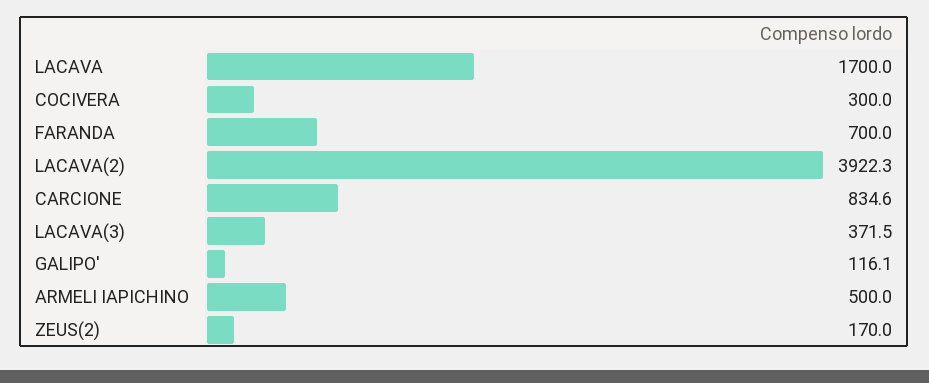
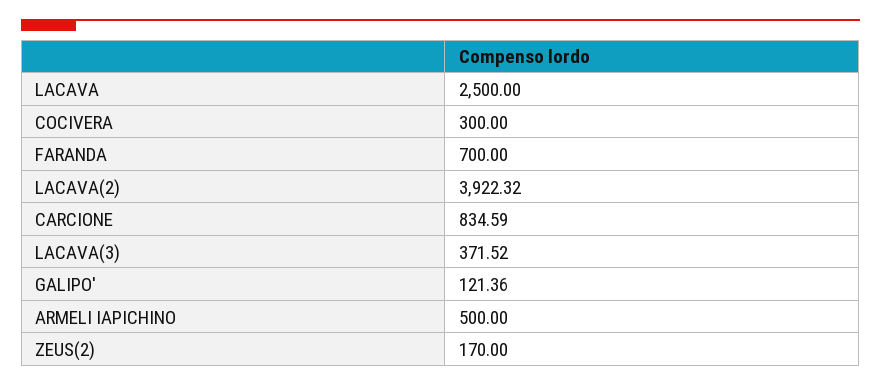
  {
-   "LACAVA": 1700,
+   "LACAVA": 2500,
    "COCIVERA": 300,
    "FARANDA": 700,
    "LACAVA(2)": 3922.32,
    "CARCIONE": 834.59,
    "LACAVA(3)": 371.52,
-   "GALIPO'": 116.1,
+   "GALIPO'": 121.36,
    "ARMELI IAPICHINO": 500,
    "ZEUS(2)": 170
  }

